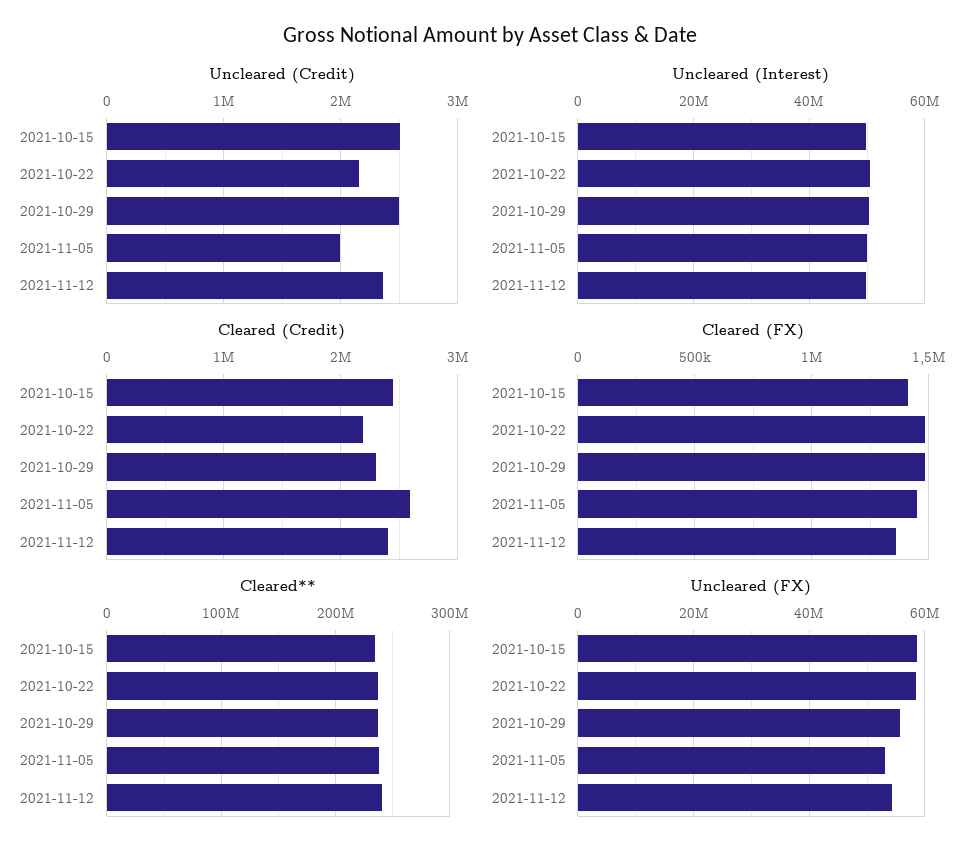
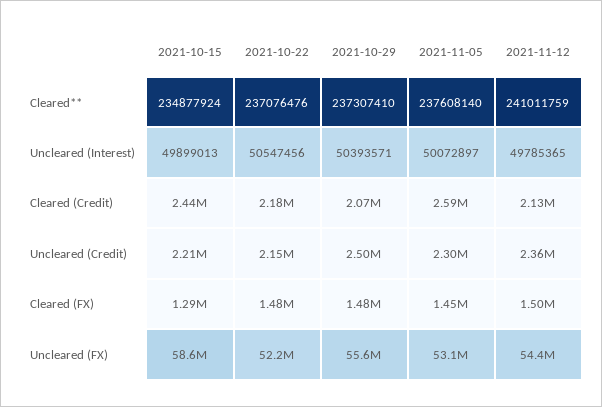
  {
    "Uncleared (Credit)": {
-     "2021-10-15": 2500000,
+     "2021-10-15": 2210000,
      "2021-10-22": 2150000,
      "2021-10-29": 2500000,
-     "2021-11-05": 2000000,
+     "2021-11-05": 2300000,
      "2021-11-12": 2360000
    },
    "Uncleared (Interest)": {
      "2021-10-15": 49899013,
      "2021-10-22": 50547456,
      "2021-10-29": 50393571,
      "2021-11-05": 50072897,
      "2021-11-12": 49785365
    },
    "Cleared (Credit)": {
      "2021-10-15": 2440000,
      "2021-10-22": 2180000,
-     "2021-10-29": 2300000,
+     "2021-10-29": 2070000,
      "2021-11-05": 2590000,
-     "2021-11-12": 2400000
+     "2021-11-12": 2130000
    },
    "Cleared (FX)": {
-     "2021-10-15": 1400000,
+     "2021-10-15": 1290000,
      "2021-10-22": 1480000,
      "2021-10-29": 1480000,
      "2021-11-05": 1450000,
-     "2021-11-12": 1350000
+     "2021-11-12": 1500000
    },
    "Cleared**": {
      "2021-10-15": 234877924,
      "2021-10-22": 237076476,
      "2021-10-29": 237307410,
      "2021-11-05": 237608140,
      "2021-11-12": 241011759
    },
    "Uncleared (FX)": {
      "2021-10-15": 58600000,
-     "2021-10-22": 58000000,
+     "2021-10-22": 52200000,
      "2021-10-29": 55600000,
      "2021-11-05": 53100000,
      "2021-11-12": 54400000
    }
  }

